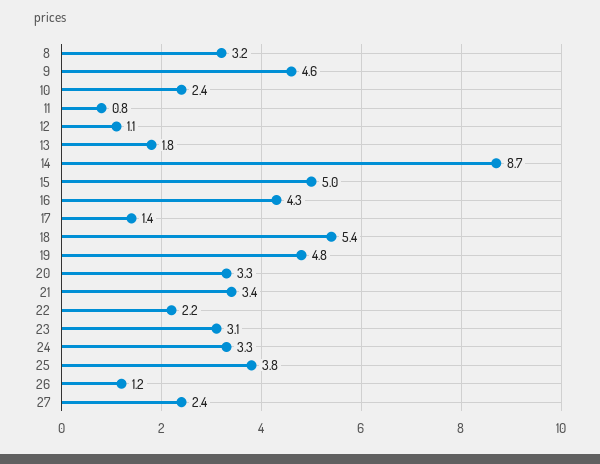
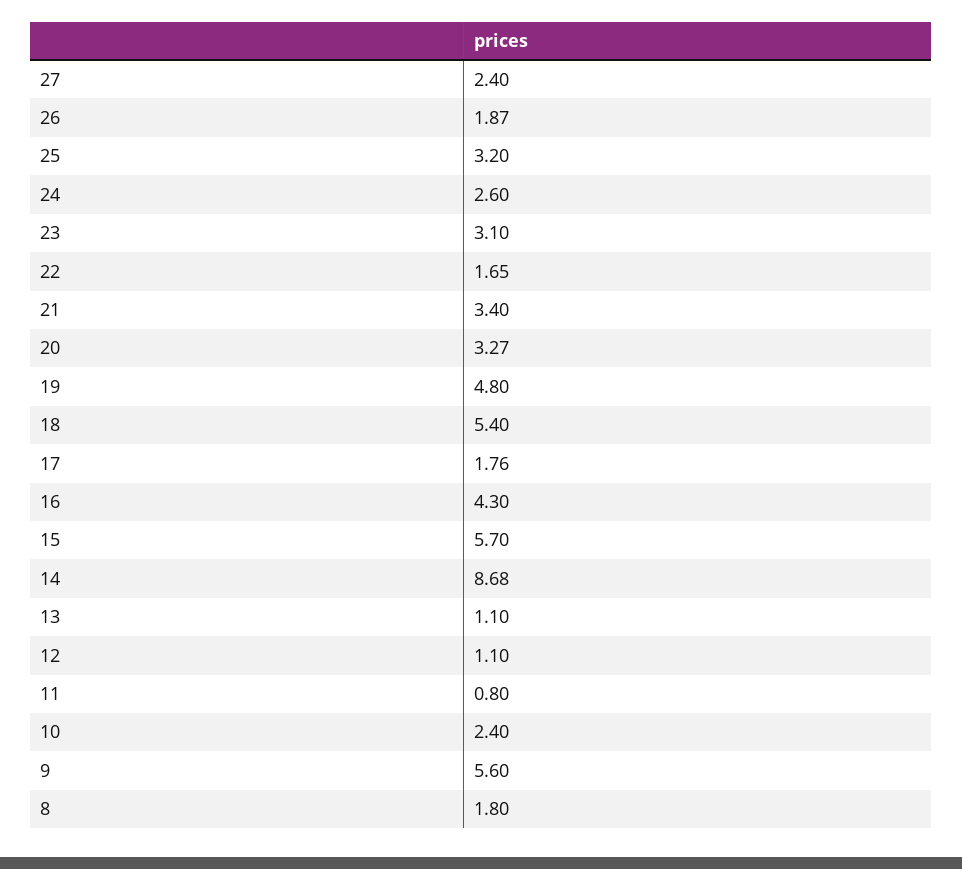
  {
-   "8": 3.2,
+   "8": 1.8,
-   "9": 4.6,
+   "9": 5.6,
    "10": 2.4,
    "11": 0.8,
    "12": 1.1,
-   "13": 1.8,
+   "13": 1.1,
    "14": 8.68,
-   "15": 5,
+   "15": 5.7,
    "16": 4.3,
-   "17": 1.4,
+   "17": 1.76,
    "18": 5.4,
    "19": 4.8,
    "20": 3.27,
    "21": 3.4,
-   "22": 2.2,
+   "22": 1.65,
    "23": 3.1,
-   "24": 3.3,
+   "24": 2.6,
-   "25": 3.8,
+   "25": 3.2,
-   "26": 1.2,
+   "26": 1.87,
    "27": 2.4
  }

